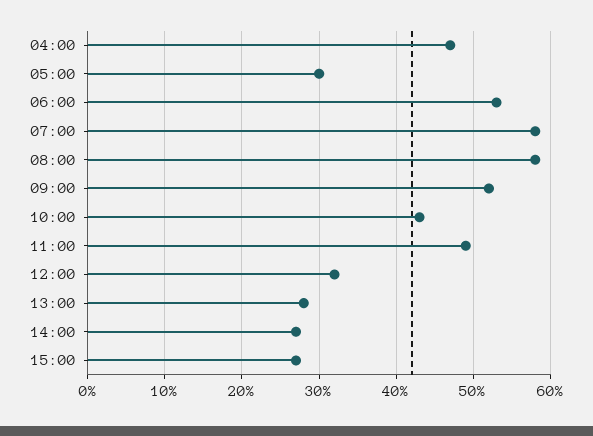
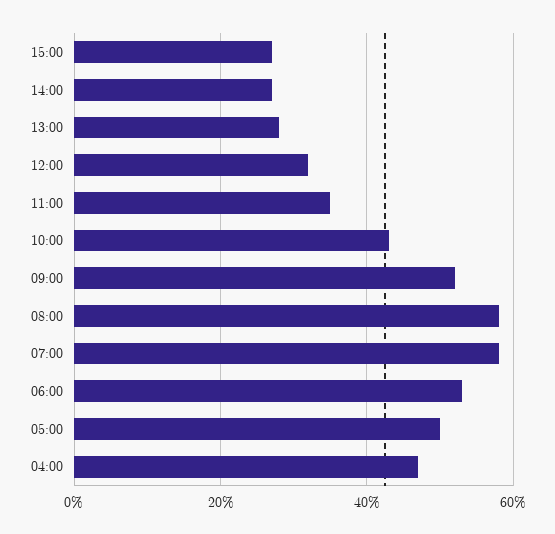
  {
    "04:00": 47,
-   "05:00": 30,
+   "05:00": 50,
    "06:00": 53,
    "07:00": 58,
    "08:00": 58,
    "09:00": 52,
    "10:00": 43,
-   "11:00": 49,
+   "11:00": 35,
    "12:00": 32,
    "13:00": 28,
    "14:00": 27,
    "15:00": 27
  }

